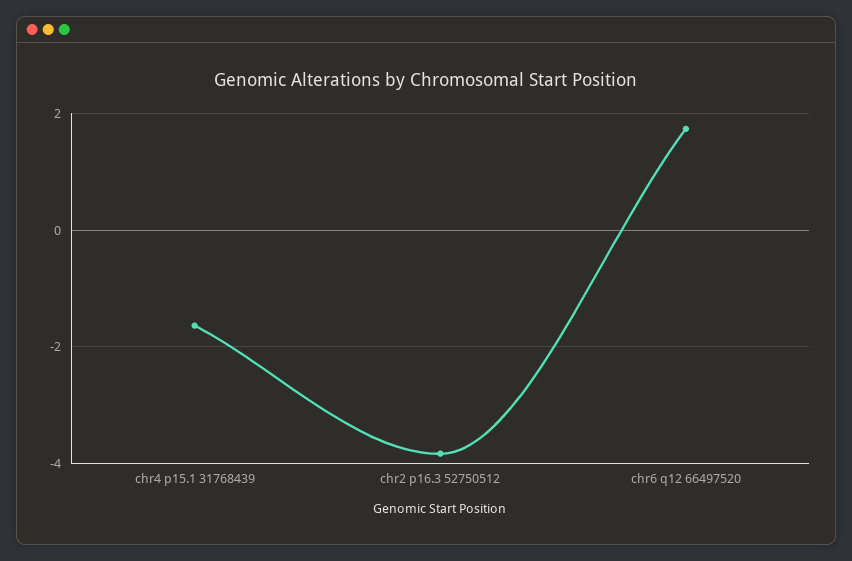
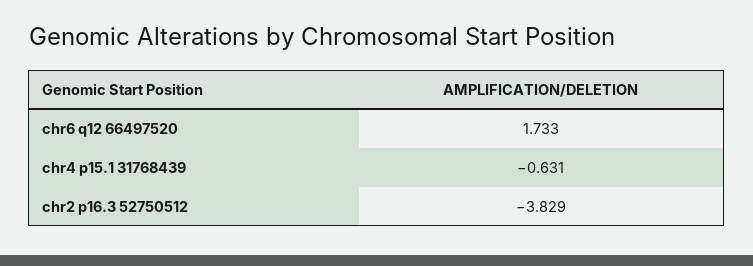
  {
-   "chr4 p15.1 31768439": -1.6,
+   "chr4 p15.1 31768439": -0.631,
    "chr2 p16.3 52750512": -3.829,
    "chr6 q12 66497520": 1.733
  }

